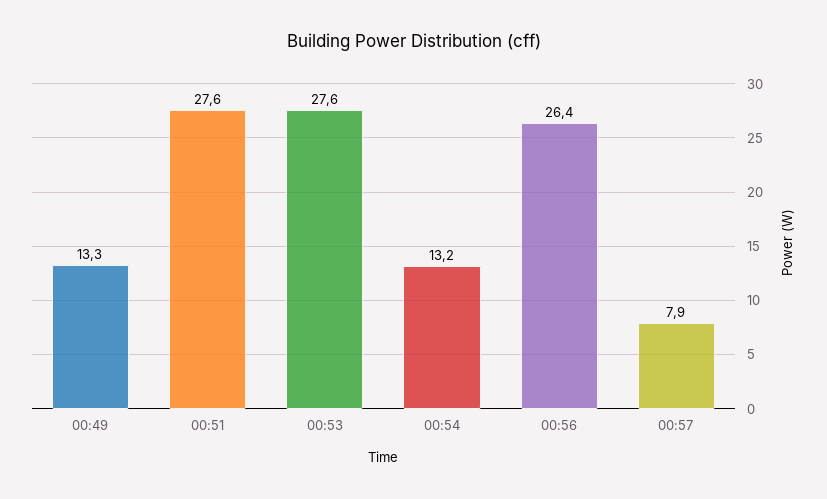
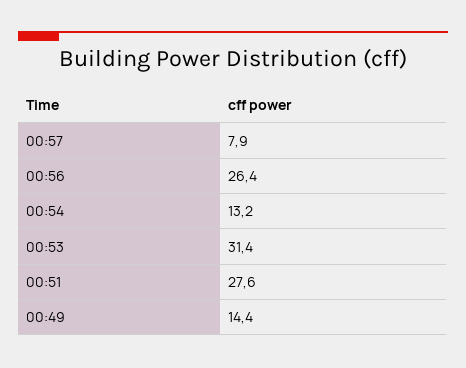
  {
-   "00:49": 13.3,
+   "00:49": 14.4,
    "00:51": 27.6,
-   "00:53": 27.6,
+   "00:53": 31.4,
    "00:54": 13.2,
    "00:56": 26.4,
    "00:57": 7.9
  }

